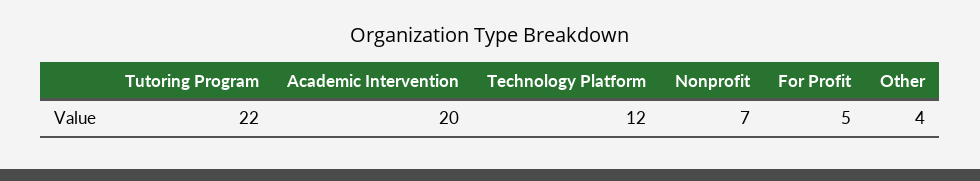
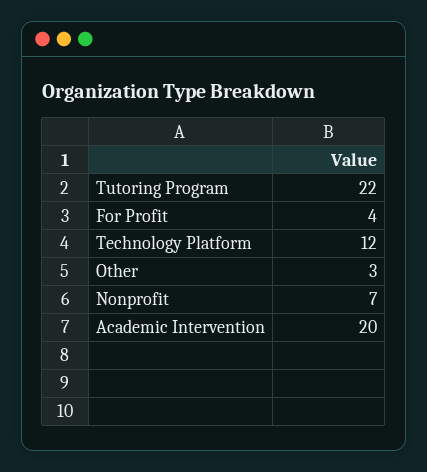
  {
    "Tutoring Program": 22,
    "Academic Intervention": 20,
    "Technology Platform": 12,
    "Nonprofit": 7,
-   "For Profit": 5,
+   "For Profit": 4,
-   "Other": 4
+   "Other": 3
  }

